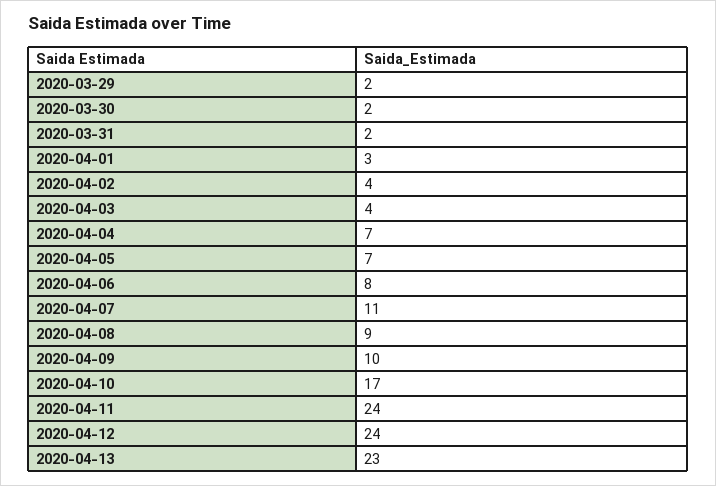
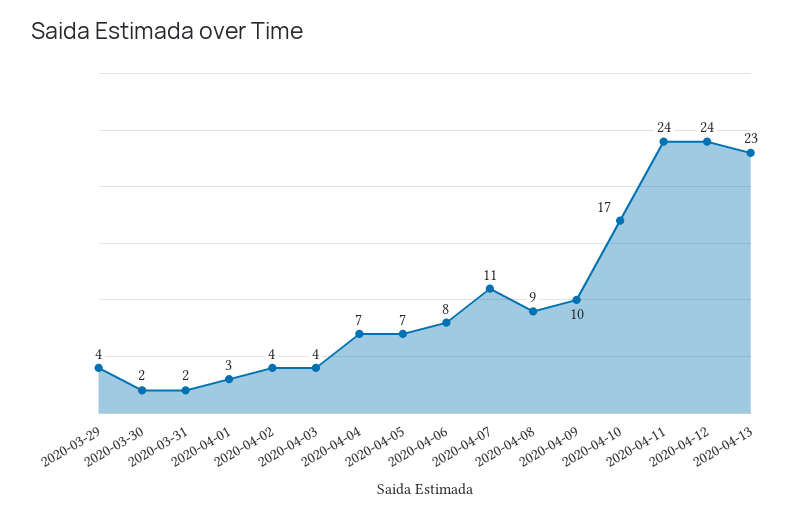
  {
-   "2020-03-29": 2,
+   "2020-03-29": 4,
    "2020-03-30": 2,
    "2020-03-31": 2,
    "2020-04-01": 3,
    "2020-04-02": 4,
    "2020-04-03": 4,
    "2020-04-04": 7,
    "2020-04-05": 7,
    "2020-04-06": 8,
    "2020-04-07": 11,
    "2020-04-08": 9,
    "2020-04-09": 10,
    "2020-04-10": 17,
    "2020-04-11": 24,
    "2020-04-12": 24,
    "2020-04-13": 23
  }

